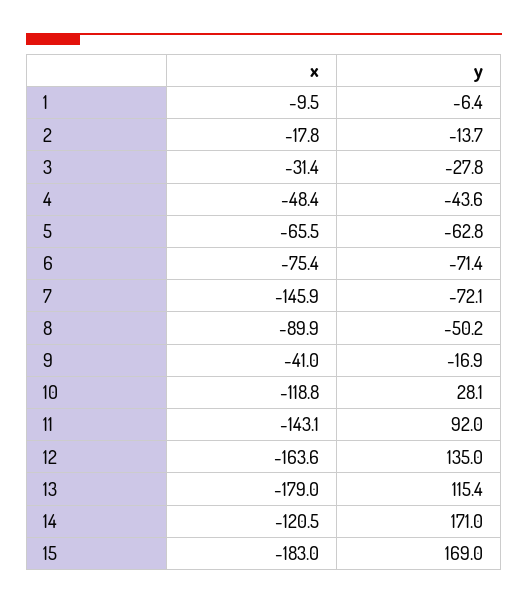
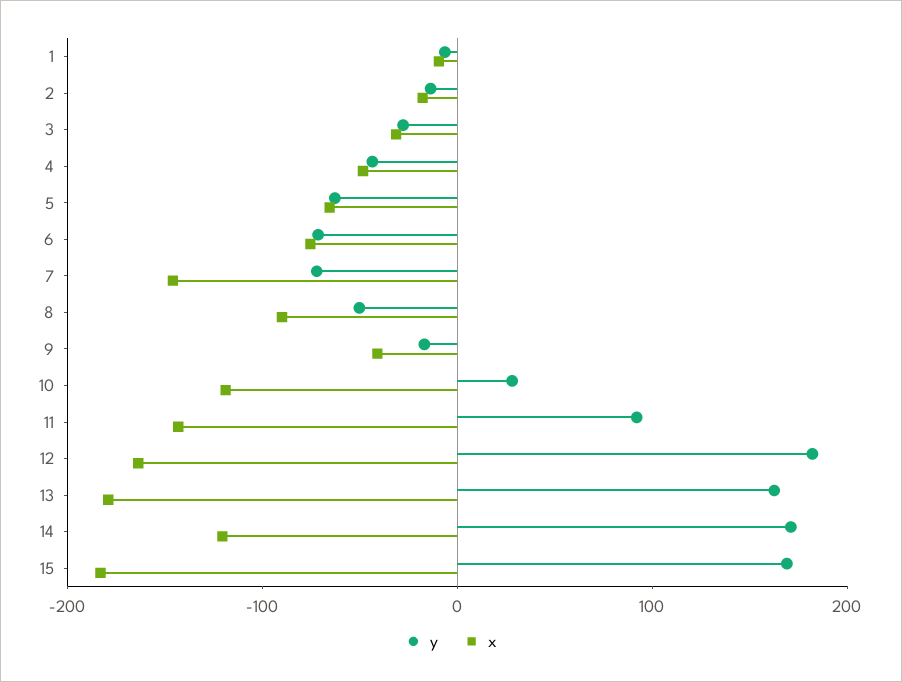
  {
    "x": {
      "1": -9.5,
      "2": -17.8,
      "3": -31.4,
      "4": -48.4,
      "5": -65.5,
      "6": -75.4,
      "7": -145.9,
      "8": -89.9,
      "9": -41,
      "10": -118.8,
      "11": -143.1,
      "12": -163.6,
      "13": -179,
      "14": -120.5,
      "15": -183
    },
    "y": {
      "1": -6.4,
      "2": -13.7,
      "3": -27.8,
      "4": -43.6,
      "5": -62.8,
      "6": -71.4,
      "7": -72.1,
      "8": -50.2,
      "9": -16.9,
      "10": 28.1,
      "11": 92,
-     "12": 135,
+     "12": 180,
-     "13": 115.4,
+     "13": 160,
      "14": 171,
      "15": 169
    }
  }

